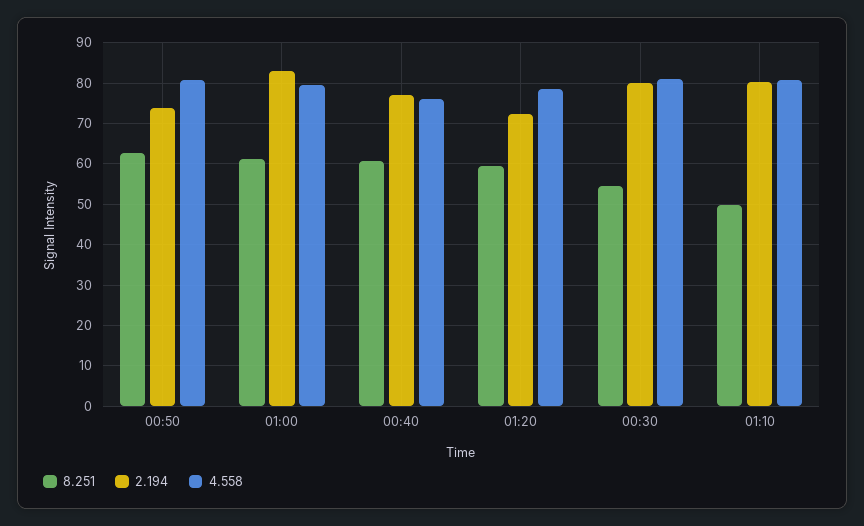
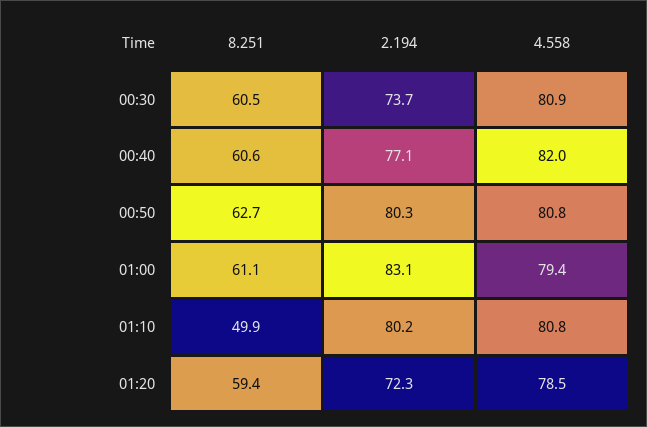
  {
    "8.251": {
      "00:50": 62.7,
      "01:00": 61.1,
      "00:40": 60.6,
      "01:20": 59.4,
-     "00:30": 54,
+     "00:30": 60.5,
      "01:10": 49.9
    },
    "2.194": {
-     "00:50": 74,
+     "00:50": 80.3,
      "01:00": 83.1,
      "00:40": 77.1,
      "01:20": 72.3,
-     "00:30": 80,
+     "00:30": 73.7,
      "01:10": 80.2
    },
    "4.558": {
      "00:50": 80.8,
      "01:00": 79.4,
-     "00:40": 76,
+     "00:40": 82,
      "01:20": 78.5,
      "00:30": 80.9,
      "01:10": 80.8
    }
  }

